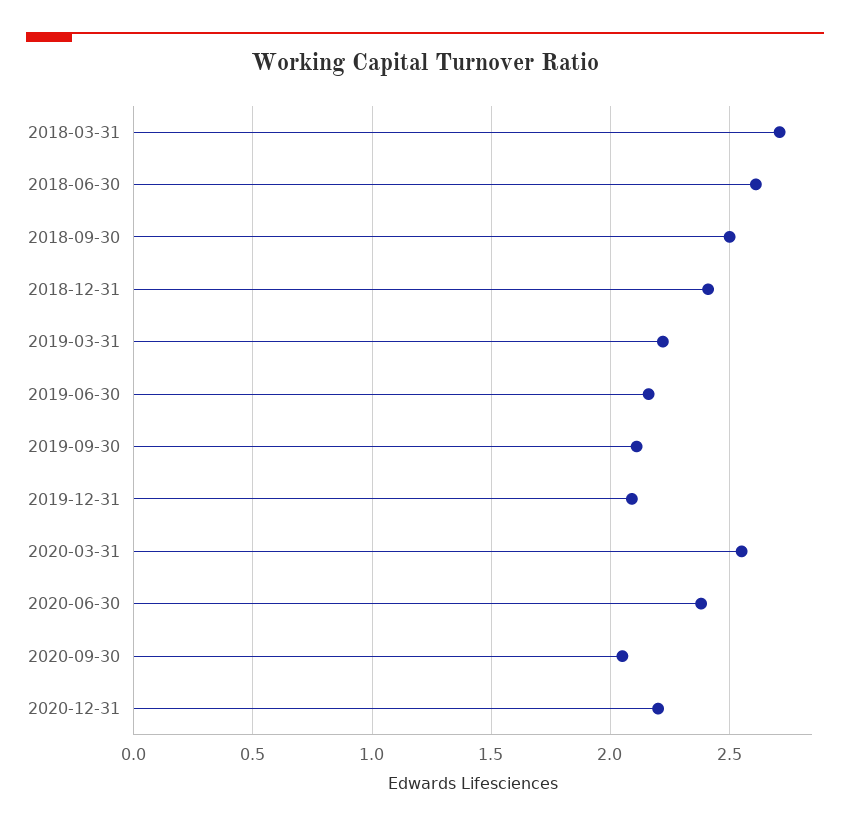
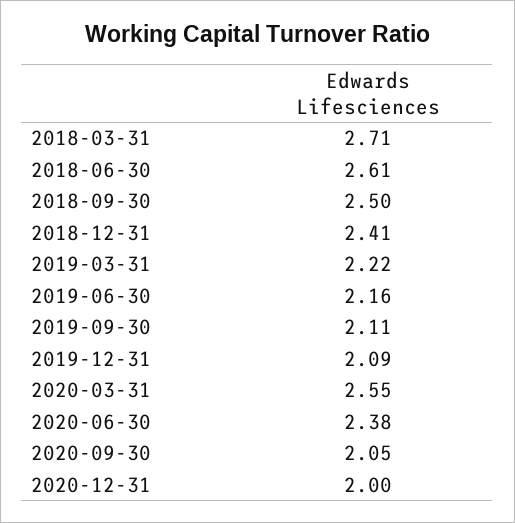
  {
    "2018-03-31": 2.71,
    "2018-06-30": 2.61,
    "2018-09-30": 2.5,
    "2018-12-31": 2.41,
    "2019-03-31": 2.22,
    "2019-06-30": 2.16,
    "2019-09-30": 2.11,
    "2019-12-31": 2.09,
    "2020-03-31": 2.55,
    "2020-06-30": 2.38,
    "2020-09-30": 2.05,
-   "2020-12-31": 2.2
+   "2020-12-31": 2
  }

